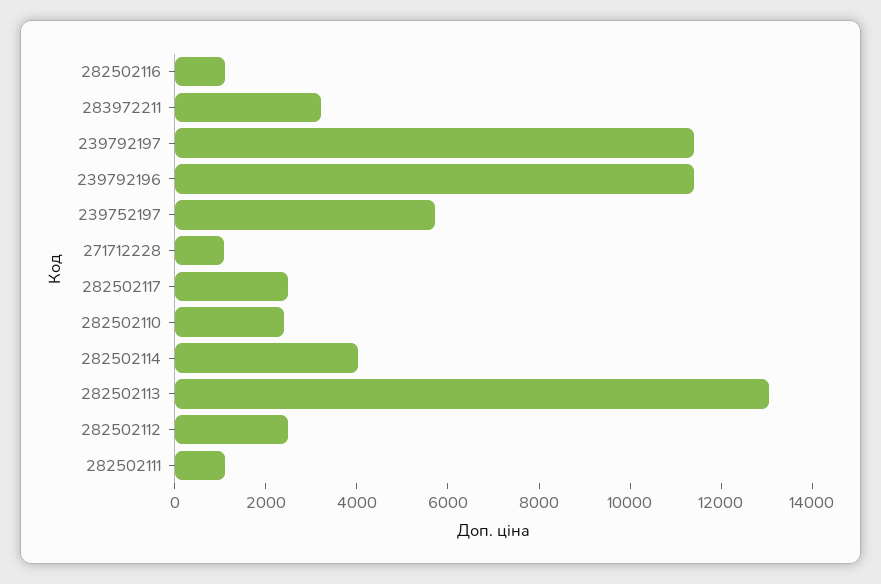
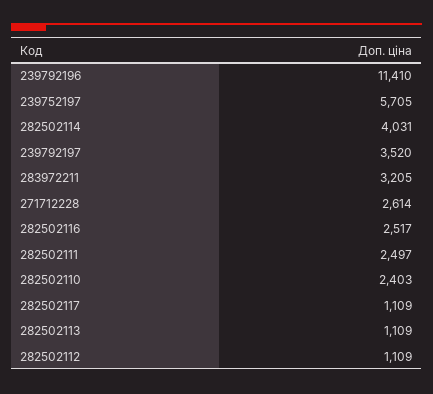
  {
-   "282502116": 1000,
+   "282502116": 2517,
    "283972211": 3205,
-   "239792197": 11500,
+   "239792197": 3520,
    "239792196": 11410,
    "239752197": 5705,
-   "271712228": 1000,
+   "271712228": 2614,
-   "282502117": 2500,
+   "282502117": 1109,
    "282502110": 2403,
    "282502114": 4031,
-   "282502113": 13000,
+   "282502113": 1109,
-   "282502112": 2500,
+   "282502112": 1109,
-   "282502111": 1000
+   "282502111": 2497
  }

